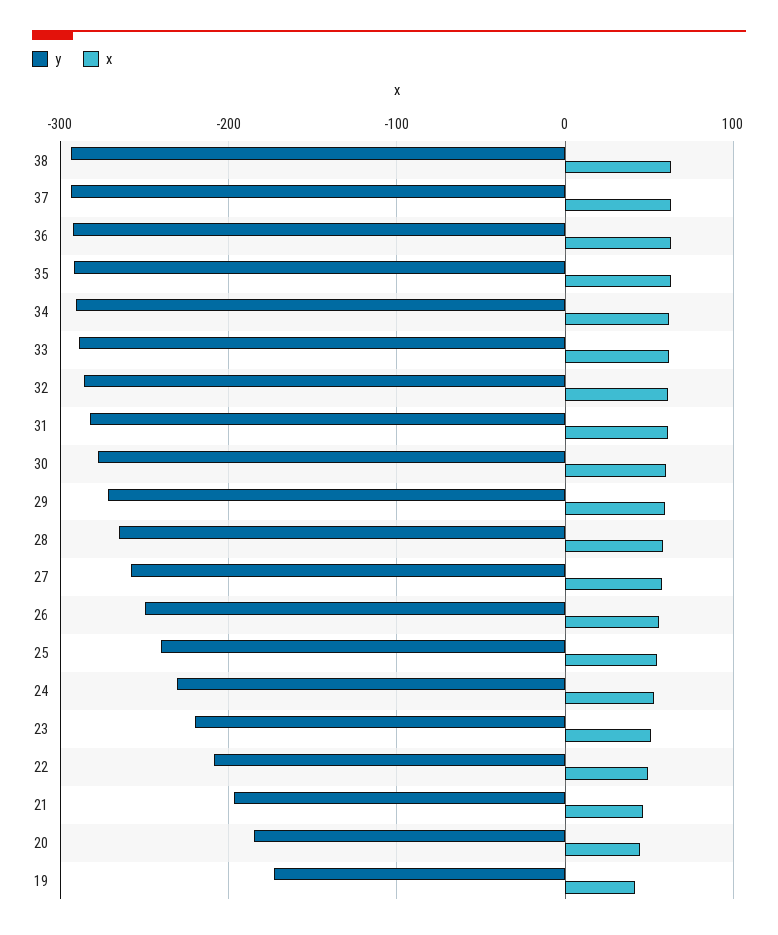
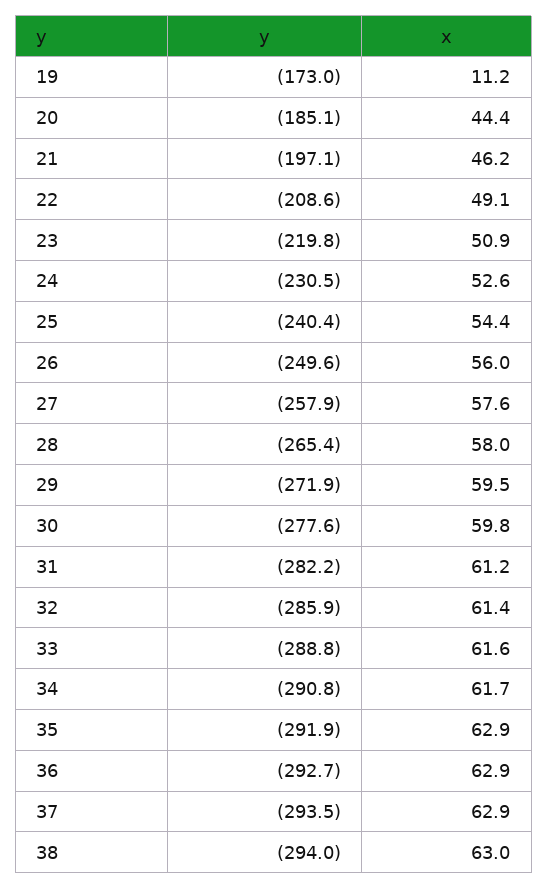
  {
    "y": {
      "38": -294,
      "37": -293.5,
      "36": -292.7,
      "35": -291.9,
      "34": -290.8,
      "33": -288.8,
      "32": -285.9,
      "31": -282.2,
      "30": -277.6,
      "29": -271.9,
      "28": -265.4,
      "27": -257.9,
      "26": -249.6,
      "25": -240.4,
      "24": -230.5,
      "23": -219.8,
      "22": -208.6,
      "21": -197.1,
      "20": -185.1,
      "19": -173
    },
    "x": {
      "38": 63,
      "37": 62.9,
      "36": 62.9,
      "35": 62.9,
      "34": 61.7,
      "33": 61.6,
      "32": 61.4,
      "31": 61.2,
      "30": 59.8,
      "29": 59.5,
      "28": 58,
      "27": 57.6,
      "26": 56,
      "25": 54.4,
      "24": 52.6,
      "23": 50.9,
      "22": 49.1,
      "21": 46.2,
      "20": 44.4,
-     "19": 40
+     "19": 11.2
    }
  }

